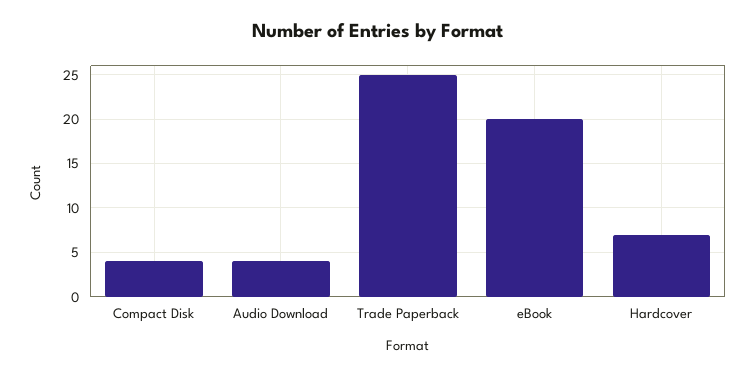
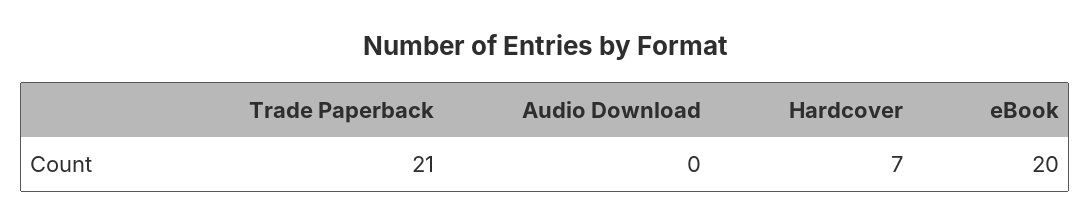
  {
-   "Compact Disk": 4,
-   "Audio Download": 4,
+   "Audio Download": 0,
-   "Trade Paperback": 25,
+   "Trade Paperback": 21,
    "eBook": 20,
    "Hardcover": 7
  }

